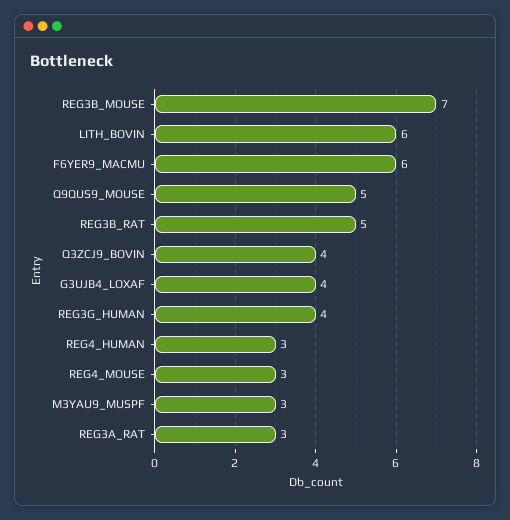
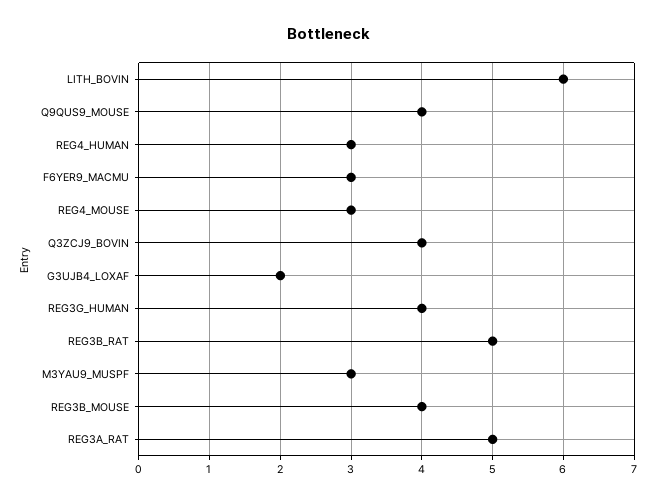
  {
-   "REG3B_MOUSE": 7,
+   "REG3B_MOUSE": 4,
    "LITH_BOVIN": 6,
-   "F6YER9_MACMU": 6,
+   "F6YER9_MACMU": 3,
-   "Q9QUS9_MOUSE": 5,
+   "Q9QUS9_MOUSE": 4,
    "REG3B_RAT": 5,
    "Q3ZCJ9_BOVIN": 4,
-   "G3UJB4_LOXAF": 4,
+   "G3UJB4_LOXAF": 2,
    "REG3G_HUMAN": 4,
    "REG4_HUMAN": 3,
    "REG4_MOUSE": 3,
    "M3YAU9_MUSPF": 3,
-   "REG3A_RAT": 3
+   "REG3A_RAT": 5
  }

